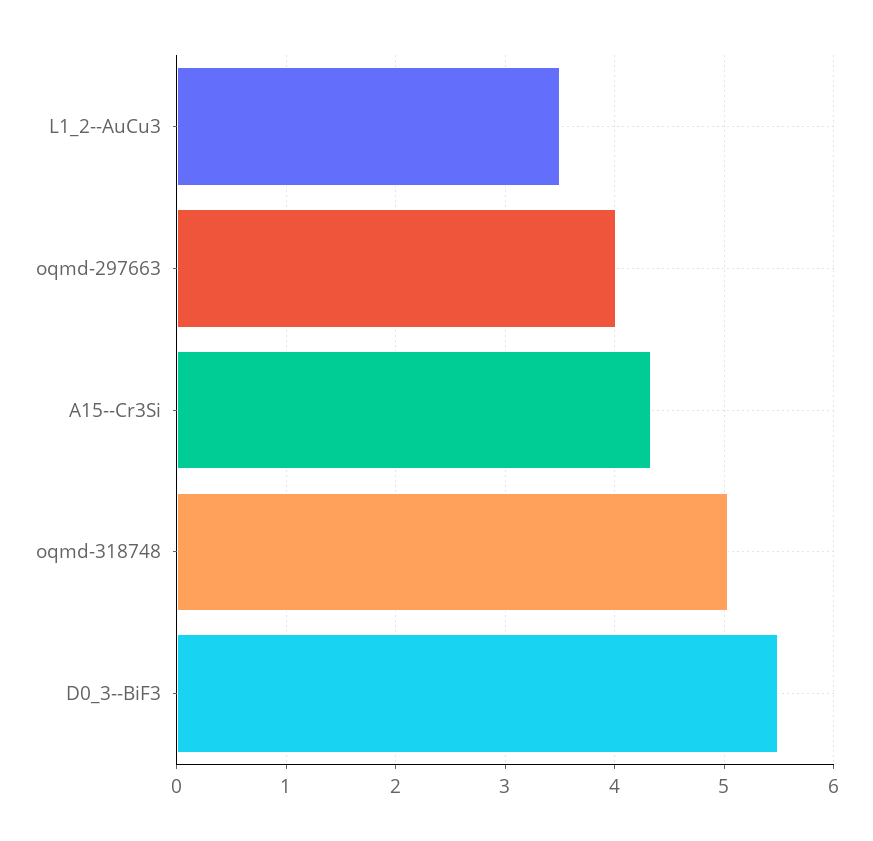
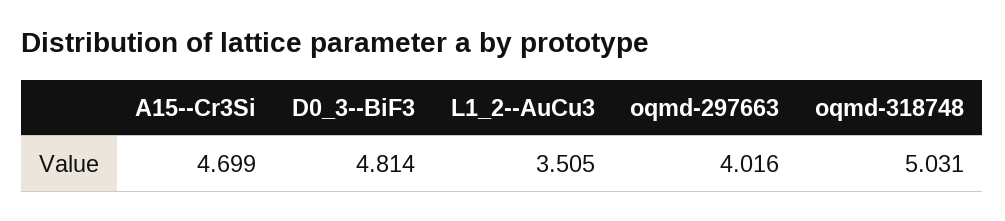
  {
    "L1_2--AuCu3": 3.505,
    "oqmd-297663": 4.016,
-   "A15--Cr3Si": 4.3,
+   "A15--Cr3Si": 4.699,
    "oqmd-318748": 5.031,
-   "D0_3--BiF3": 5.5
+   "D0_3--BiF3": 4.814
  }

